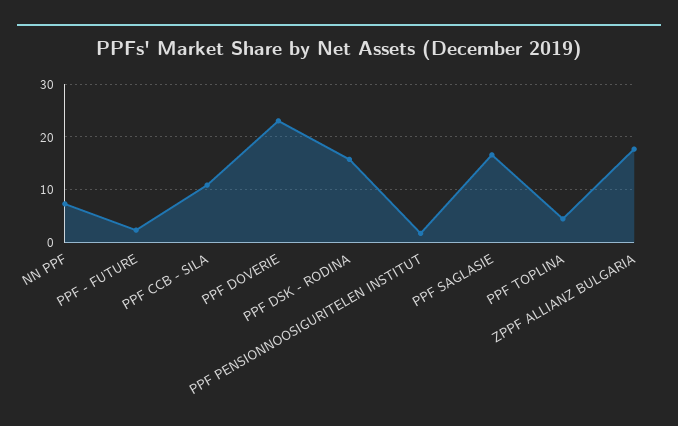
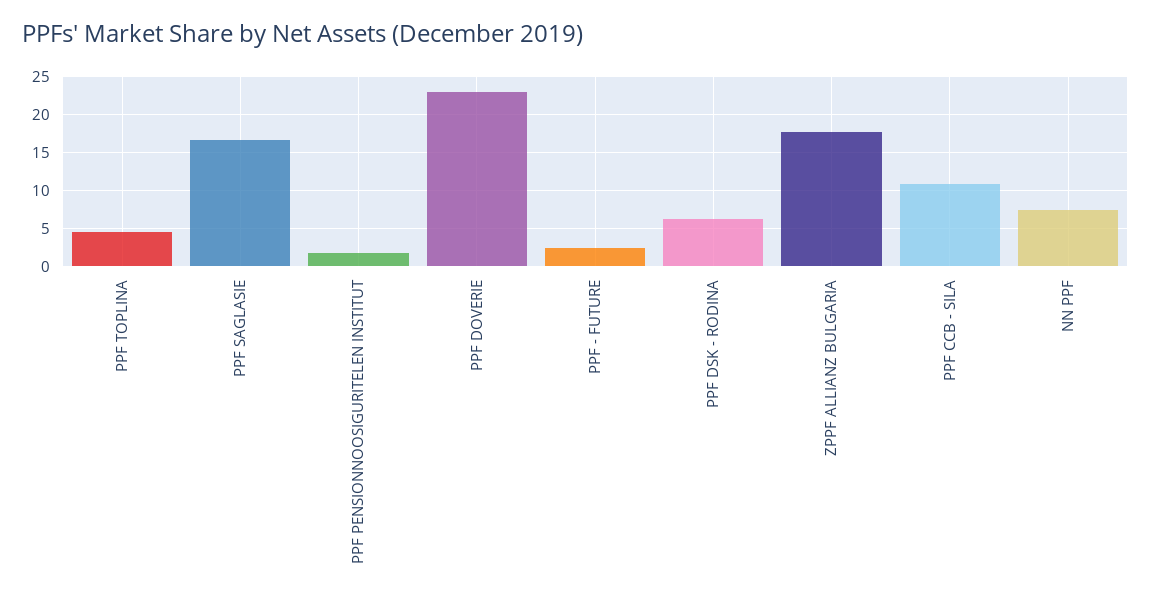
  {
    "NN PPF": 7,
    "PPF - FUTURE": 2,
    "PPF CCB - SILA": 11,
    "PPF DOVERIE": 23,
-   "PPF DSK - RODINA": 16,
+   "PPF DSK - RODINA": 6,
    "PPF PENSIONNOOSIGURITELEN INSTITUT": 2,
    "PPF SAGLASIE": 17,
    "PPF TOPLINA": 5,
    "ZPPF ALLIANZ BULGARIA": 18
  }

